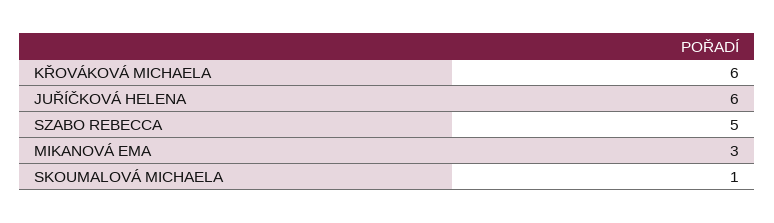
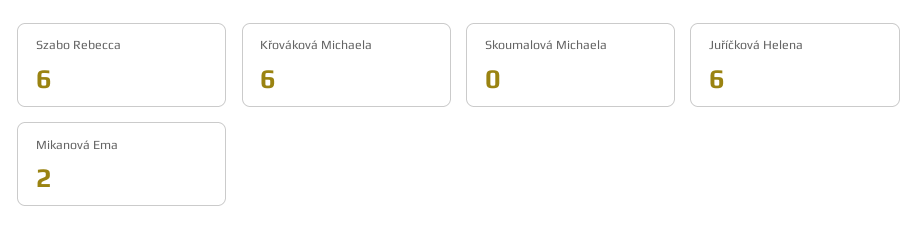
  {
    "KŘOVÁKOVÁ MICHAELA": 6,
    "JUŘÍČKOVÁ HELENA": 6,
-   "SZABO REBECCA": 5,
+   "SZABO REBECCA": 6,
-   "MIKANOVÁ EMA": 3,
+   "MIKANOVÁ EMA": 2,
-   "SKOUMALOVÁ MICHAELA": 1
+   "SKOUMALOVÁ MICHAELA": 0
  }

